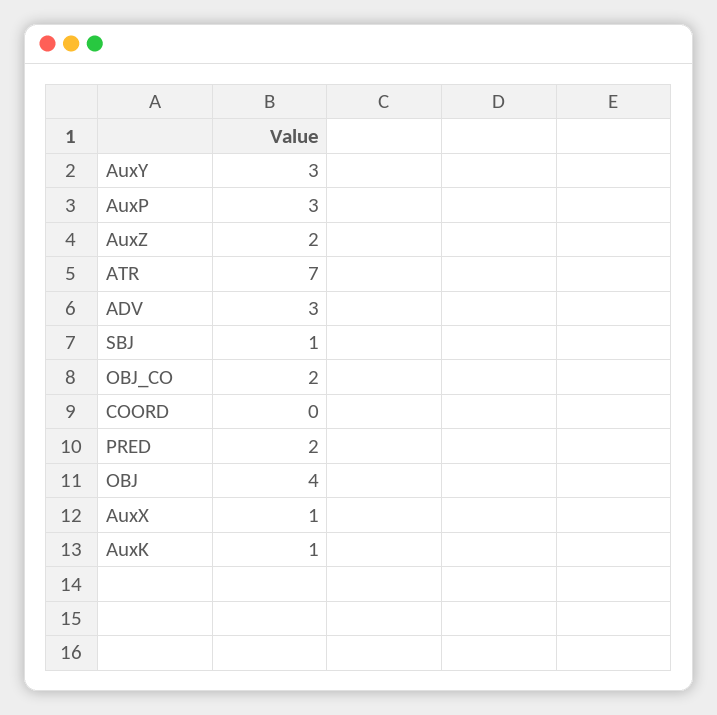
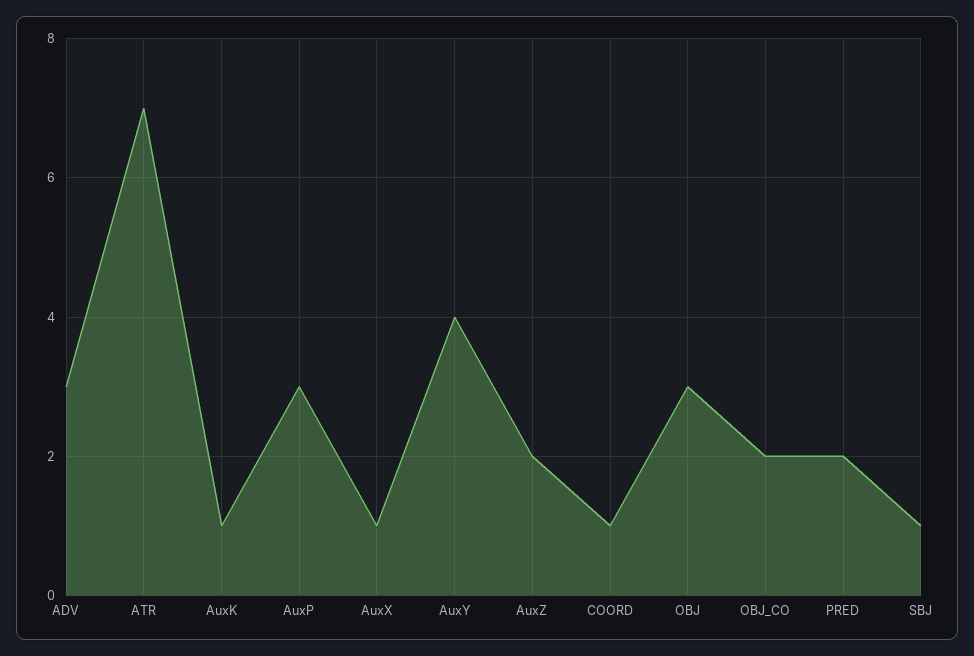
  {
-   "AuxY": 3,
+   "AuxY": 4,
    "AuxP": 3,
    "AuxZ": 2,
    "ATR": 7,
    "ADV": 3,
    "SBJ": 1,
    "OBJ_CO": 2,
-   "COORD": 0,
+   "COORD": 1,
    "PRED": 2,
-   "OBJ": 4,
+   "OBJ": 3,
    "AuxX": 1,
    "AuxK": 1
  }

